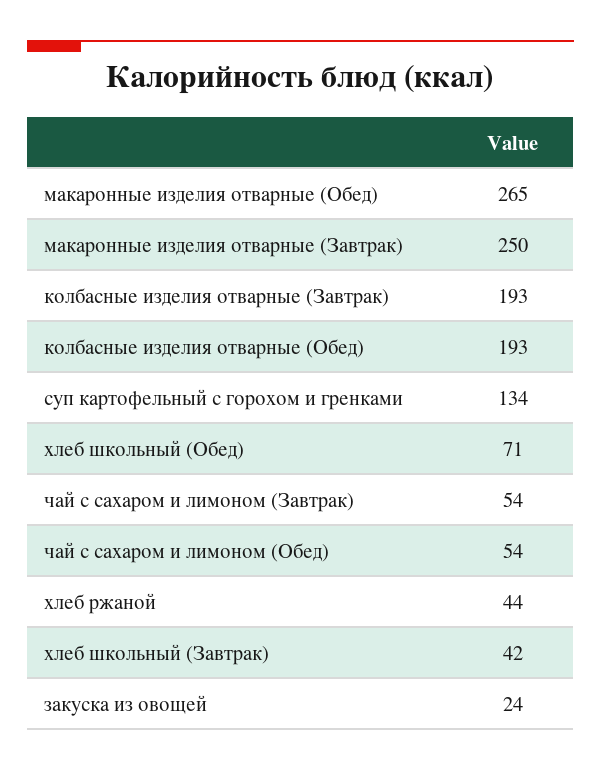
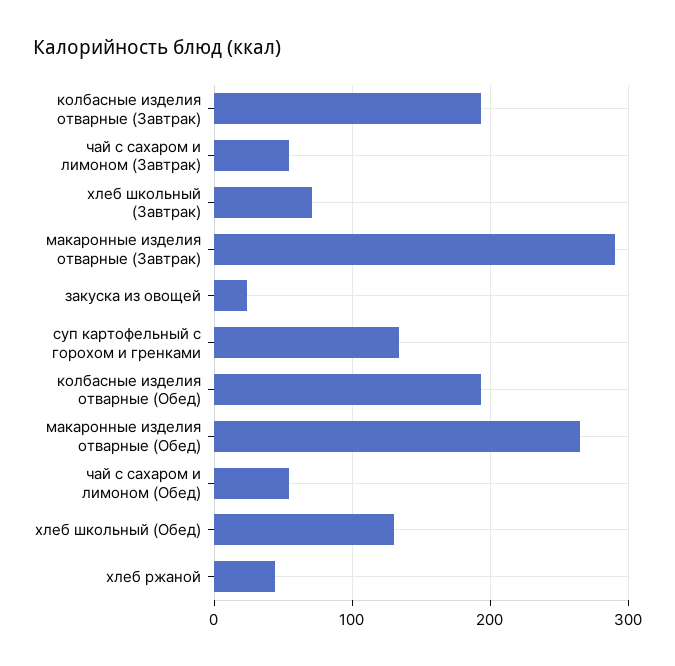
  {
    "макаронные изделия отварные (Обед)": 265,
-   "макаронные изделия отварные (Завтрак)": 250,
+   "макаронные изделия отварные (Завтрак)": 290,
    "колбасные изделия отварные (Завтрак)": 193,
    "колбасные изделия отварные (Обед)": 193,
    "суп картофельный с горохом и гренками": 134,
-   "хлеб школьный (Обед)": 71,
+   "хлеб школьный (Обед)": 130,
    "чай с сахаром и лимоном (Завтрак)": 54,
    "чай с сахаром и лимоном (Обед)": 54,
    "хлеб ржаной": 44,
-   "хлеб школьный (Завтрак)": 42,
+   "хлеб школьный (Завтрак)": 70,
    "закуска из овощей": 24
  }

